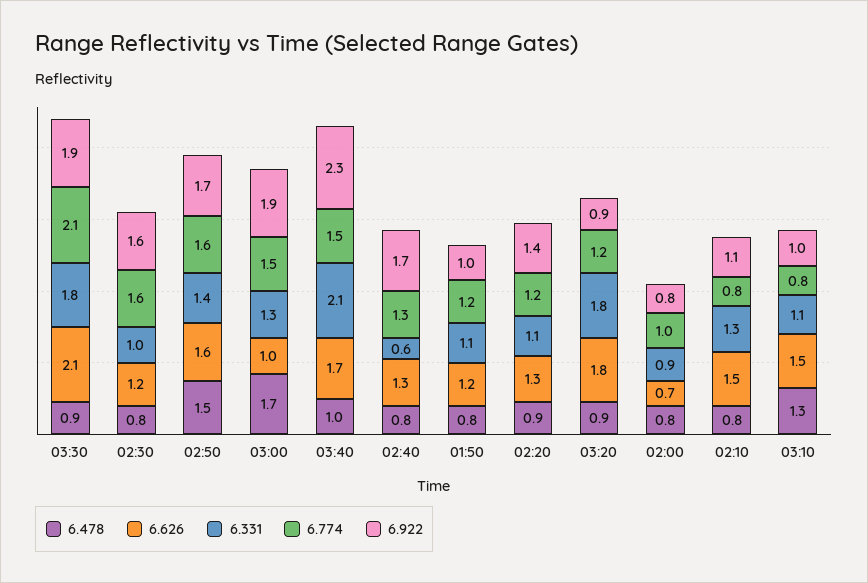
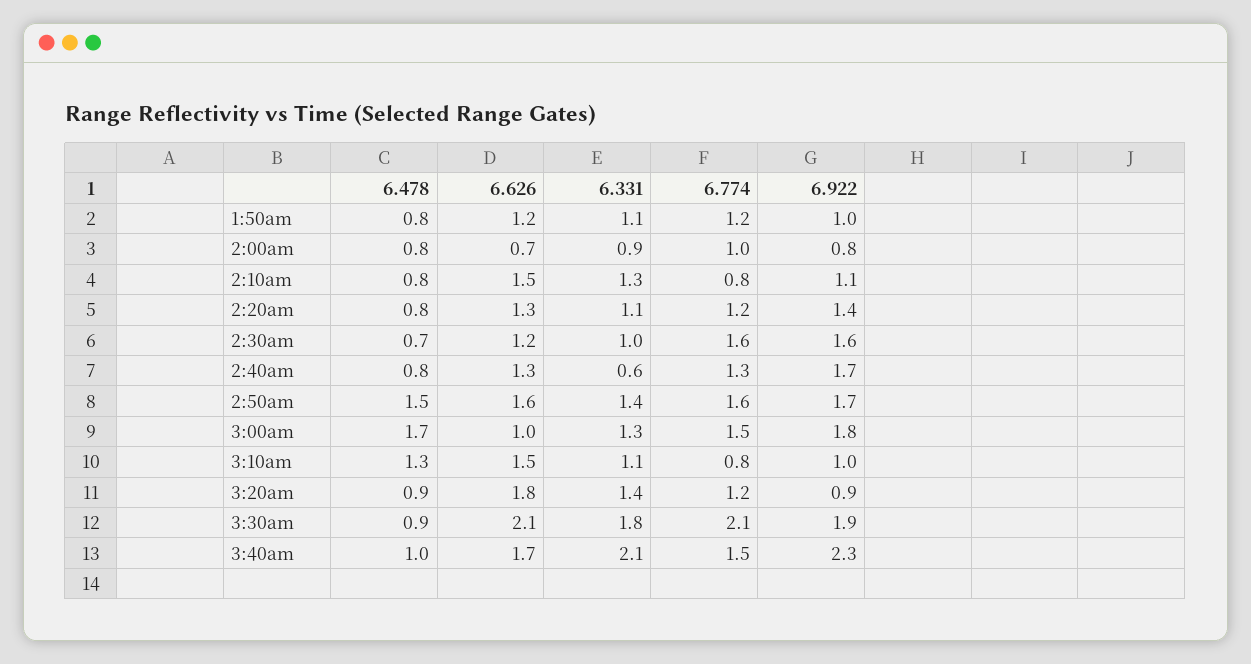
  {
    "6.478": {
      "03:30": 0.9,
-     "02:30": 0.8,
+     "02:30": 0.7,
      "02:50": 1.5,
      "03:00": 1.7,
      "03:40": 1,
      "02:40": 0.8,
      "01:50": 0.8,
-     "02:20": 0.9,
+     "02:20": 0.8,
      "03:20": 0.9,
      "02:00": 0.8,
      "02:10": 0.8,
      "03:10": 1.3
    },
    "6.626": {
      "03:30": 2.1,
      "02:30": 1.2,
      "02:50": 1.6,
      "03:00": 1,
      "03:40": 1.7,
      "02:40": 1.3,
      "01:50": 1.2,
      "02:20": 1.3,
      "03:20": 1.8,
      "02:00": 0.7,
      "02:10": 1.5,
      "03:10": 1.5
    },
    "6.331": {
      "03:30": 1.8,
      "02:30": 1,
      "02:50": 1.4,
      "03:00": 1.3,
      "03:40": 2.1,
      "02:40": 0.6,
      "01:50": 1.1,
      "02:20": 1.1,
-     "03:20": 1.8,
+     "03:20": 1.4,
      "02:00": 0.9,
      "02:10": 1.3,
      "03:10": 1.1
    },
    "6.774": {
      "03:30": 2.1,
      "02:30": 1.6,
      "02:50": 1.6,
      "03:00": 1.5,
      "03:40": 1.5,
      "02:40": 1.3,
      "01:50": 1.2,
      "02:20": 1.2,
      "03:20": 1.2,
      "02:00": 1,
      "02:10": 0.8,
      "03:10": 0.8
    },
    "6.922": {
      "03:30": 1.9,
      "02:30": 1.6,
      "02:50": 1.7,
-     "03:00": 1.9,
+     "03:00": 1.8,
      "03:40": 2.3,
      "02:40": 1.7,
      "01:50": 1,
      "02:20": 1.4,
      "03:20": 0.9,
      "02:00": 0.8,
      "02:10": 1.1,
      "03:10": 1
    }
  }

